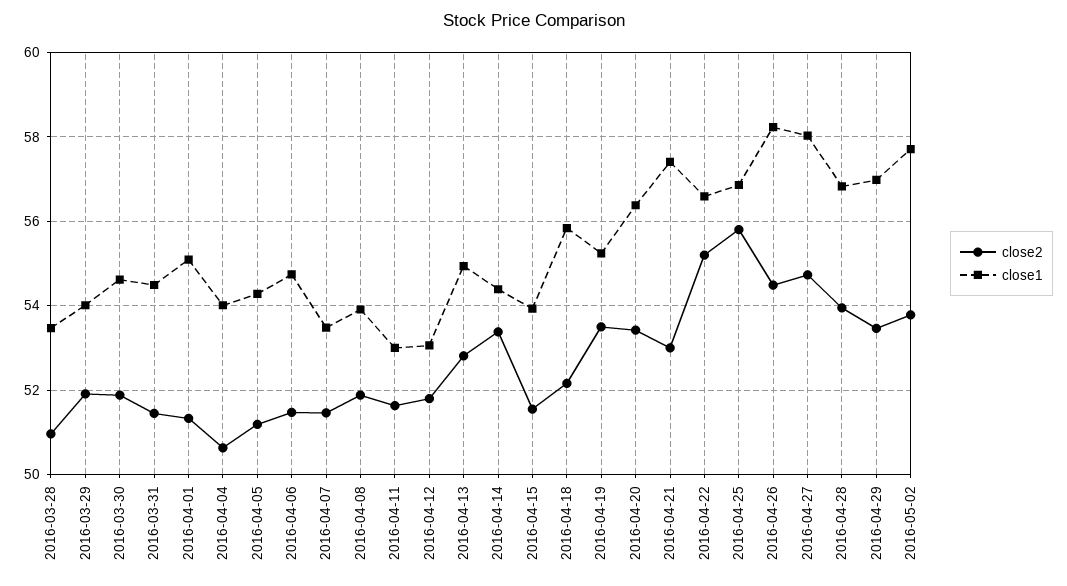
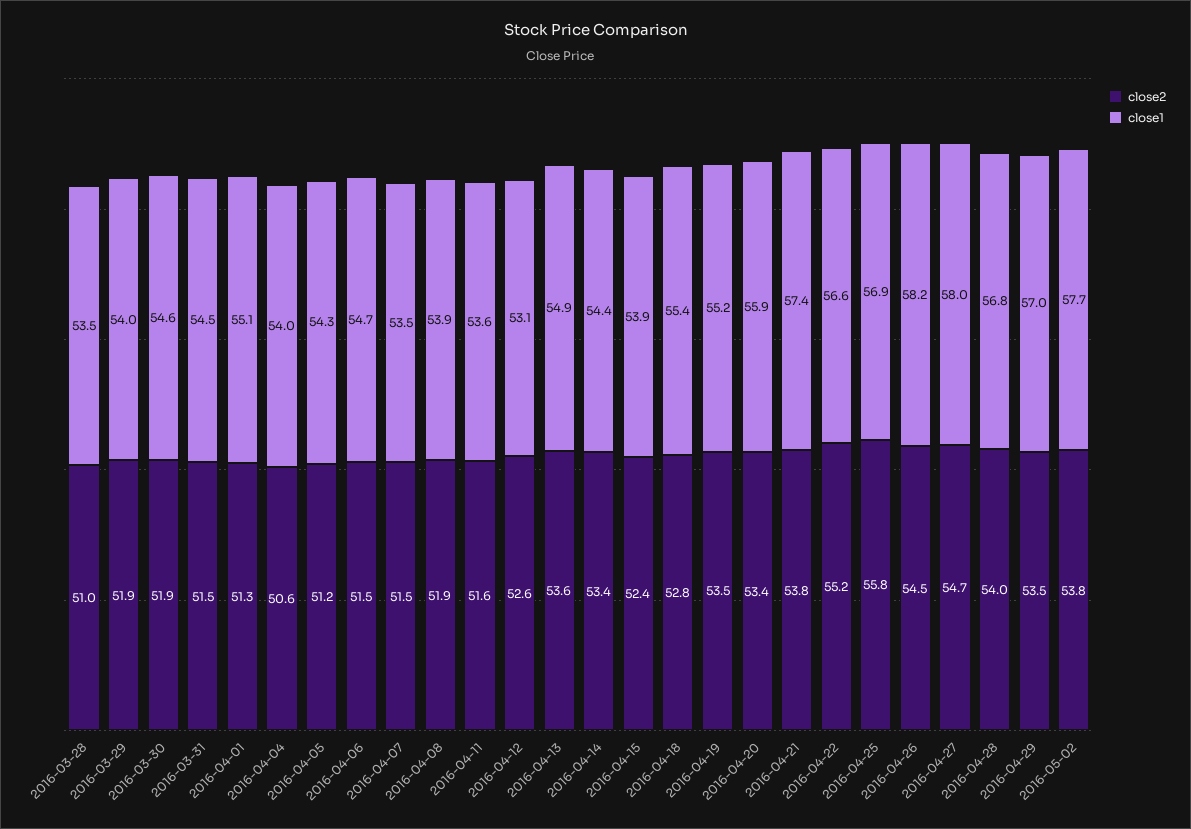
  {
    "close2": {
      "2016-03-28": 51,
      "2016-03-29": 51.9,
      "2016-03-30": 51.9,
      "2016-03-31": 51.5,
      "2016-04-01": 51.3,
      "2016-04-04": 50.6,
      "2016-04-05": 51.2,
      "2016-04-06": 51.5,
      "2016-04-07": 51.5,
      "2016-04-08": 51.9,
      "2016-04-11": 51.6,
-     "2016-04-12": 51.8,
+     "2016-04-12": 52.6,
-     "2016-04-13": 52.8,
+     "2016-04-13": 53.6,
      "2016-04-14": 53.4,
-     "2016-04-15": 51.6,
+     "2016-04-15": 52.4,
-     "2016-04-18": 52.2,
+     "2016-04-18": 52.8,
      "2016-04-19": 53.5,
      "2016-04-20": 53.4,
-     "2016-04-21": 53,
+     "2016-04-21": 53.8,
      "2016-04-22": 55.2,
      "2016-04-25": 55.8,
      "2016-04-26": 54.5,
      "2016-04-27": 54.7,
      "2016-04-28": 54,
      "2016-04-29": 53.5,
      "2016-05-02": 53.8
    },
    "close1": {
      "2016-03-28": 53.5,
      "2016-03-29": 54,
      "2016-03-30": 54.6,
      "2016-03-31": 54.5,
      "2016-04-01": 55.1,
      "2016-04-04": 54,
      "2016-04-05": 54.3,
      "2016-04-06": 54.7,
      "2016-04-07": 53.5,
      "2016-04-08": 53.9,
-     "2016-04-11": 53,
+     "2016-04-11": 53.6,
      "2016-04-12": 53.1,
      "2016-04-13": 54.9,
      "2016-04-14": 54.4,
      "2016-04-15": 53.9,
-     "2016-04-18": 55.8,
+     "2016-04-18": 55.4,
      "2016-04-19": 55.2,
-     "2016-04-20": 56.4,
+     "2016-04-20": 55.9,
      "2016-04-21": 57.4,
      "2016-04-22": 56.6,
      "2016-04-25": 56.9,
      "2016-04-26": 58.2,
      "2016-04-27": 58,
      "2016-04-28": 56.8,
      "2016-04-29": 57,
      "2016-05-02": 57.7
    }
  }

